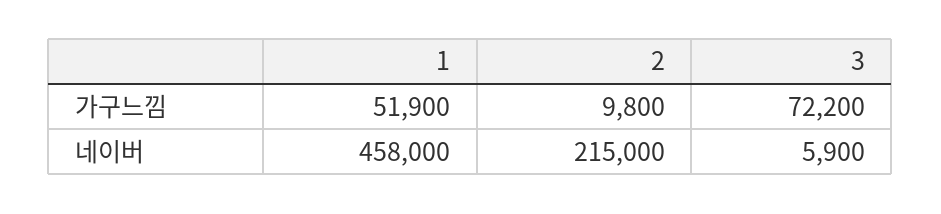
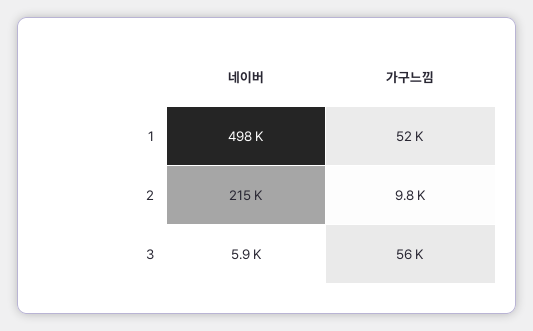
  {
    "1": {
      "가구느낌": 51900,
-     "네이버": 458000
+     "네이버": 498000
    },
    "2": {
      "가구느낌": 9800,
      "네이버": 215000
    },
    "3": {
-     "가구느낌": 72200,
+     "가구느낌": 56000,
      "네이버": 5900
    }
  }

